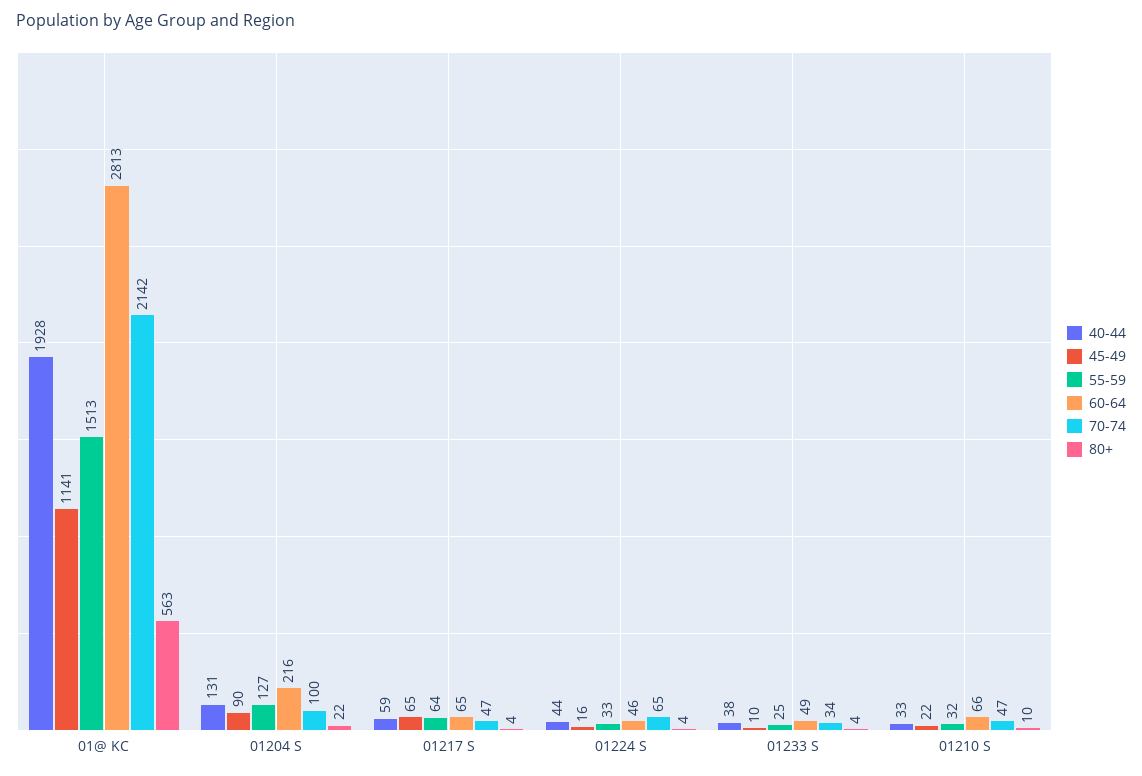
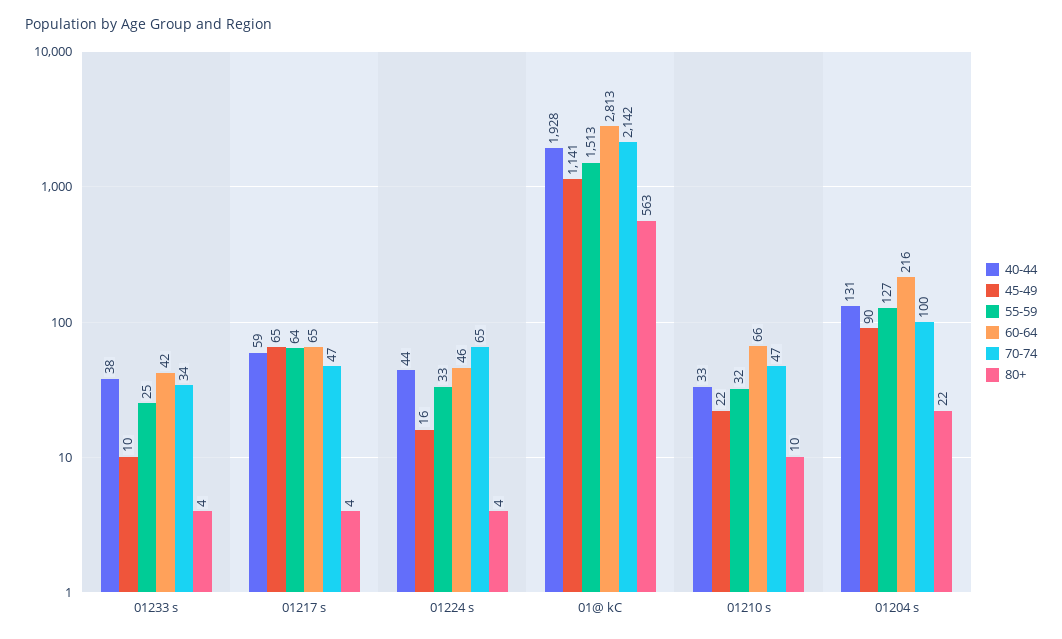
  {
    "40-44": {
      "01@ KC": 1928,
      "01204 S": 131,
      "01217 S": 59,
      "01224 S": 44,
      "01233 S": 38,
      "01210 S": 33
    },
    "45-49": {
      "01@ KC": 1141,
      "01204 S": 90,
      "01217 S": 65,
      "01224 S": 16,
      "01233 S": 10,
      "01210 S": 22
    },
    "55-59": {
      "01@ KC": 1513,
      "01204 S": 127,
      "01217 S": 64,
      "01224 S": 33,
      "01233 S": 25,
      "01210 S": 32
    },
    "60-64": {
      "01@ KC": 2813,
      "01204 S": 216,
      "01217 S": 65,
      "01224 S": 46,
-     "01233 S": 49,
+     "01233 S": 42,
      "01210 S": 66
    },
    "70-74": {
      "01@ KC": 2142,
      "01204 S": 100,
      "01217 S": 47,
      "01224 S": 65,
      "01233 S": 34,
      "01210 S": 47
    },
    "80+": {
      "01@ KC": 563,
      "01204 S": 22,
      "01217 S": 4,
      "01224 S": 4,
      "01233 S": 4,
      "01210 S": 10
    }
  }

